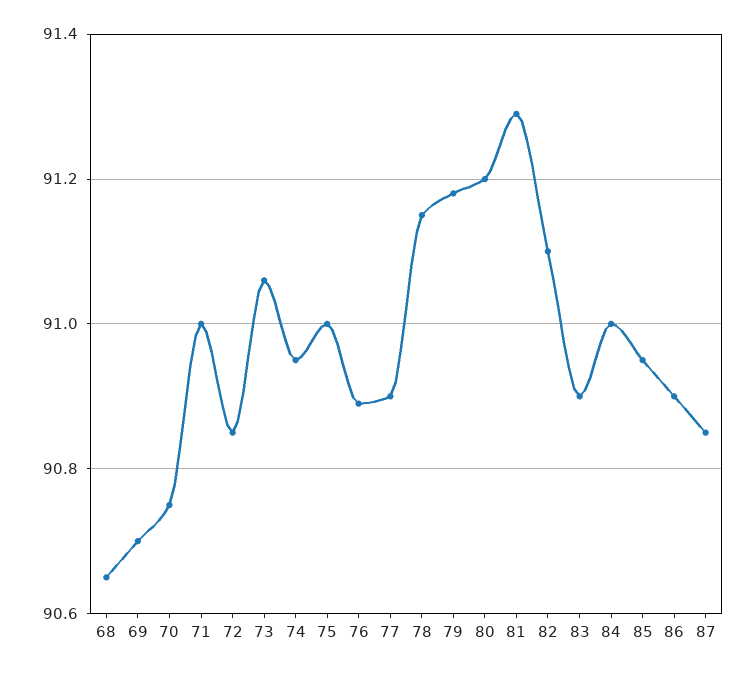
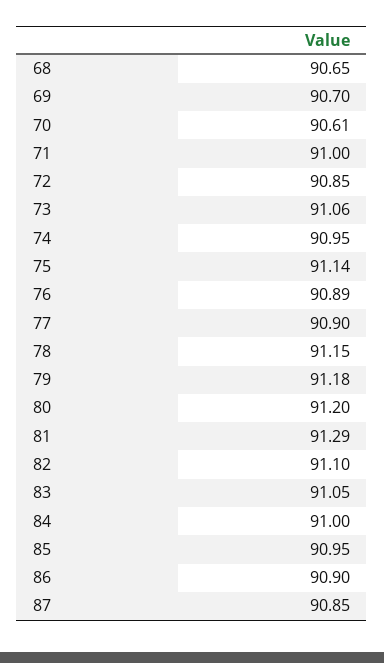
  {
    "68": 90.65,
    "69": 90.7,
-   "70": 90.75,
+   "70": 90.61,
    "71": 91,
    "72": 90.85,
    "73": 91.06,
    "74": 90.95,
-   "75": 91,
+   "75": 91.14,
    "76": 90.89,
    "77": 90.9,
    "78": 91.15,
    "79": 91.18,
    "80": 91.2,
    "81": 91.29,
    "82": 91.1,
-   "83": 90.9,
+   "83": 91.05,
    "84": 91,
    "85": 90.95,
    "86": 90.9,
    "87": 90.85
  }

